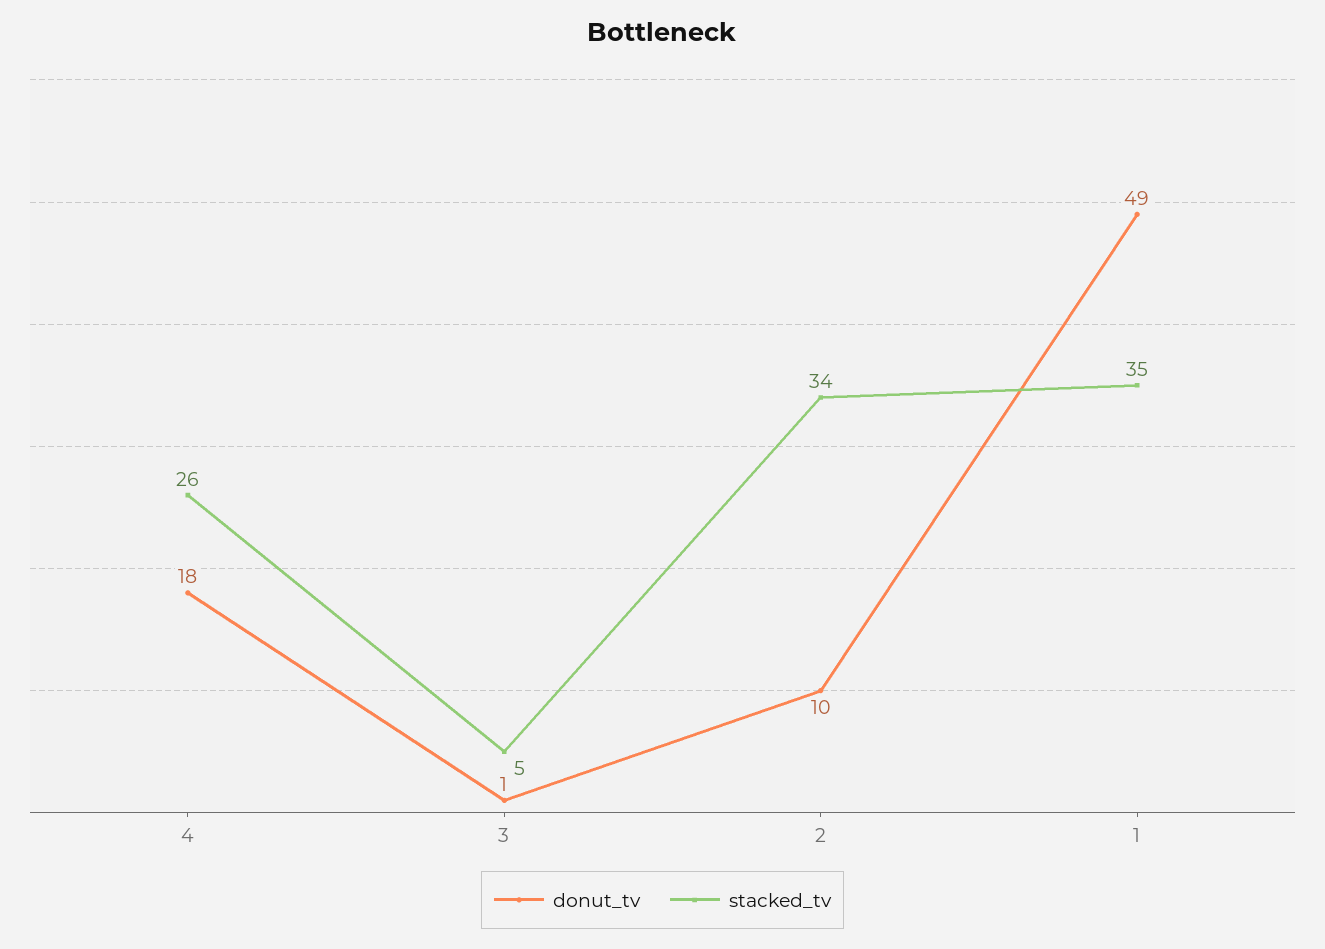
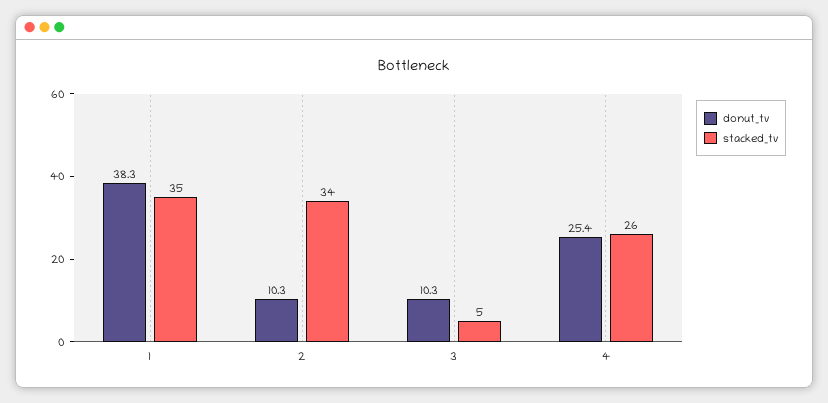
  {
    "donut_tv": {
-     "4": 18,
+     "4": 25.4,
-     "3": 1,
+     "3": 10.3,
      "2": 10.3,
-     "1": 49
+     "1": 38.3
    },
    "stacked_tv": {
      "4": 26,
      "3": 5,
      "2": 34,
      "1": 35
    }
  }

